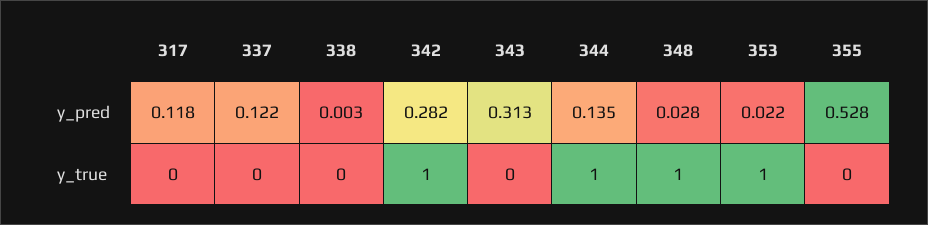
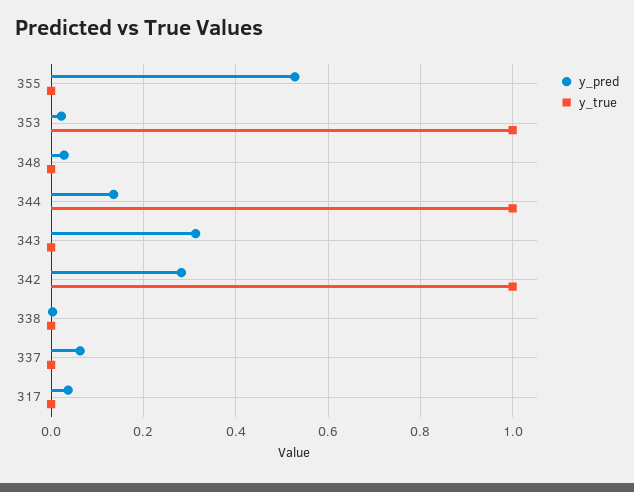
  {
    "y_pred": {
-     "317": 0.118,
+     "317": 0.04,
-     "337": 0.122,
+     "337": 0.06,
      "338": 0.003,
      "342": 0.282,
      "343": 0.313,
      "344": 0.135,
      "348": 0.028,
      "353": 0.022,
      "355": 0.528
    },
    "y_true": {
      "317": 0,
      "337": 0,
      "338": 0,
      "342": 1,
      "343": 0,
      "344": 1,
-     "348": 1,
+     "348": 0,
      "353": 1,
      "355": 0
    }
  }

